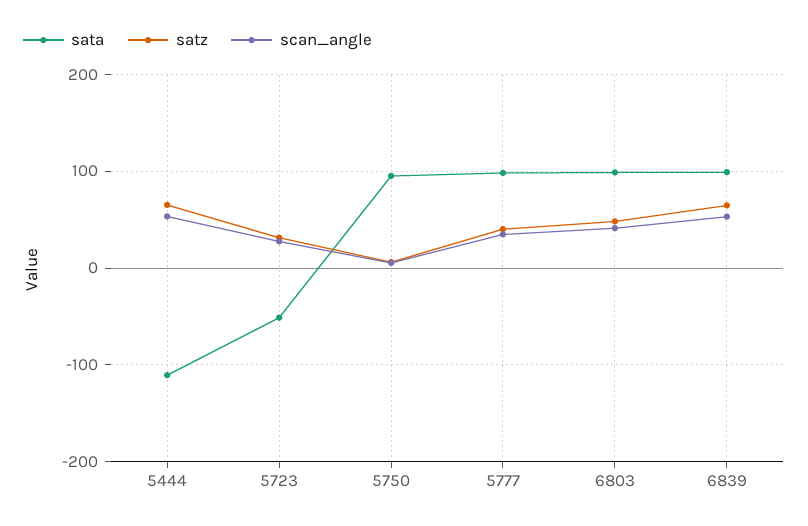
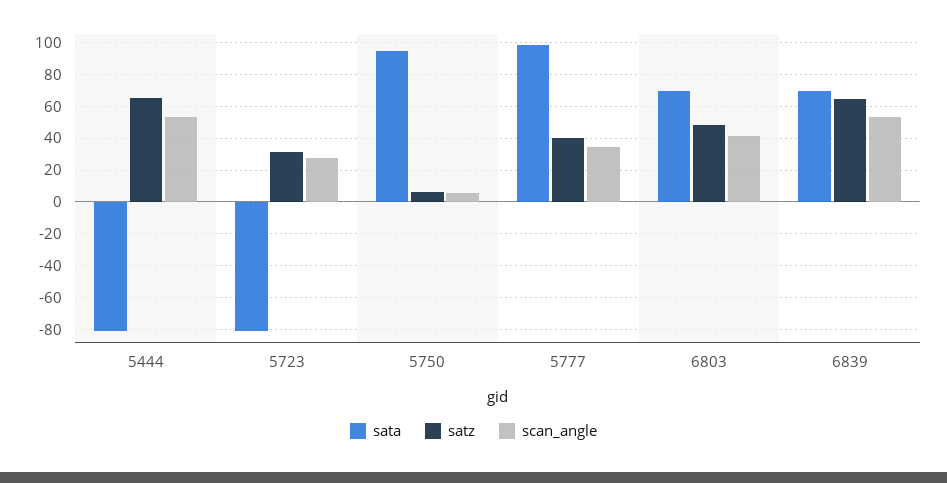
  {
    "sata": {
-     "5444": -110,
+     "5444": -80,
-     "5723": -50,
+     "5723": -80,
      "5750": 95,
      "5777": 100,
-     "6803": 100,
+     "6803": 70,
-     "6839": 100
+     "6839": 70
    },
    "satz": {
      "5444": 65,
      "5723": 30,
      "5750": 5,
      "5777": 40,
      "6803": 50,
      "6839": 65
    },
    "scan_angle": {
      "5444": 55,
      "5723": 30,
      "5750": 5,
      "5777": 35,
      "6803": 40,
      "6839": 55
    }
  }

